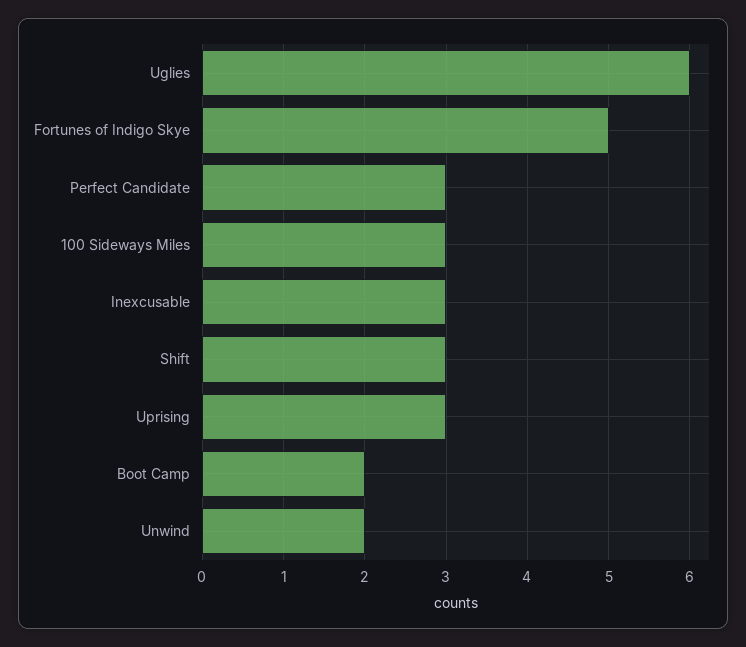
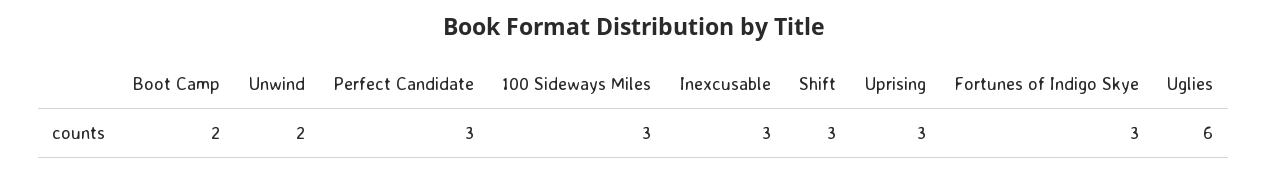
  {
    "Uglies": 6,
-   "Fortunes of Indigo Skye": 5,
+   "Fortunes of Indigo Skye": 3,
    "Perfect Candidate": 3,
    "100 Sideways Miles": 3,
    "Inexcusable": 3,
    "Shift": 3,
    "Uprising": 3,
    "Boot Camp": 2,
    "Unwind": 2
  }

